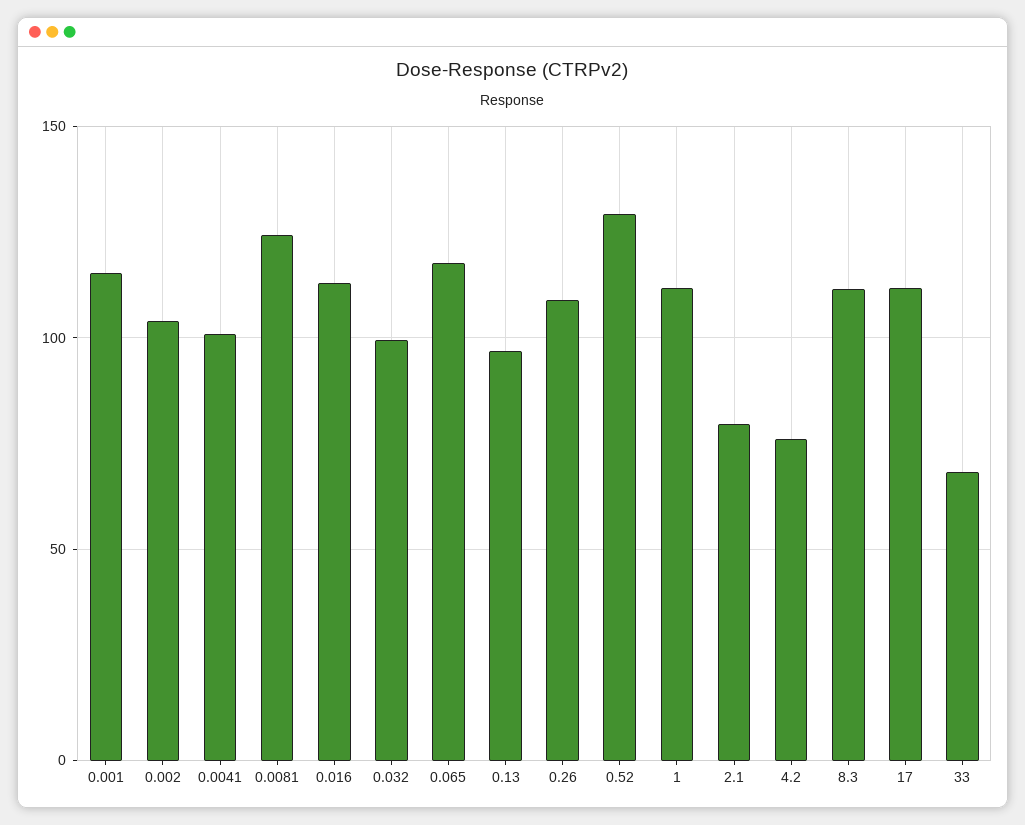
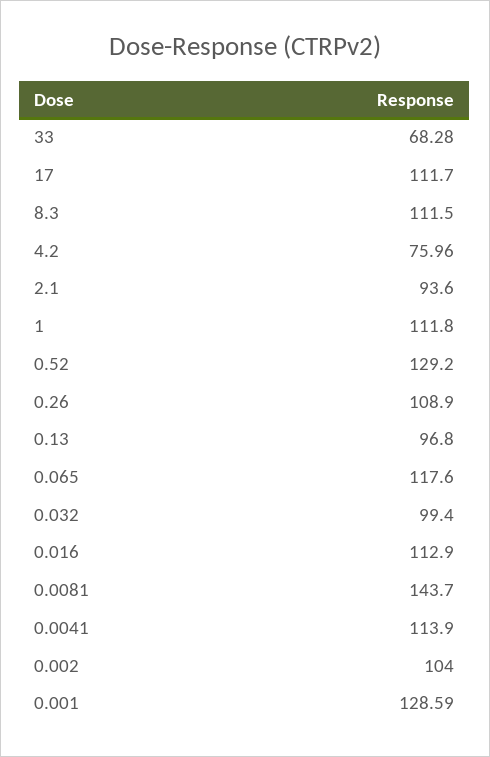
  {
-   "0.001": 115,
+   "0.001": 128.59,
    "0.002": 104,
-   "0.0041": 100,
+   "0.0041": 113.9,
-   "0.0081": 125,
+   "0.0081": 143.7,
    "0.016": 112.9,
    "0.032": 99.4,
    "0.065": 117.6,
    "0.13": 96.8,
    "0.26": 108.9,
    "0.52": 129.2,
    "1": 111.8,
-   "2.1": 80,
+   "2.1": 93.6,
    "4.2": 75.96,
    "8.3": 111.5,
    "17": 111.7,
    "33": 68.28
  }

